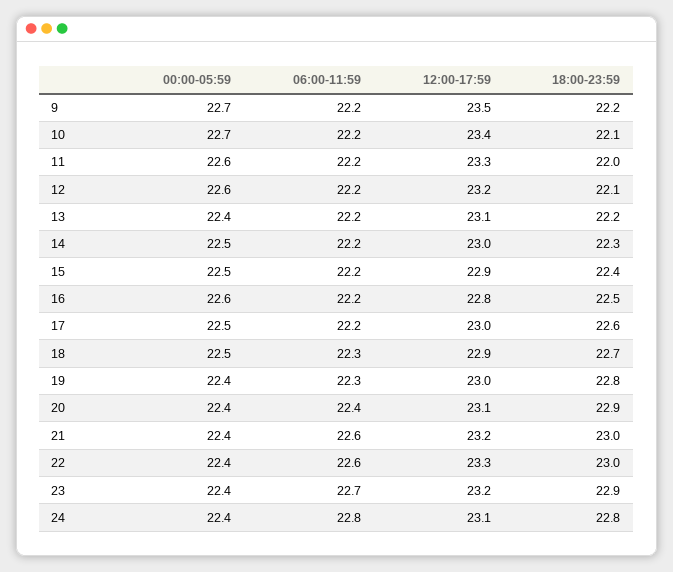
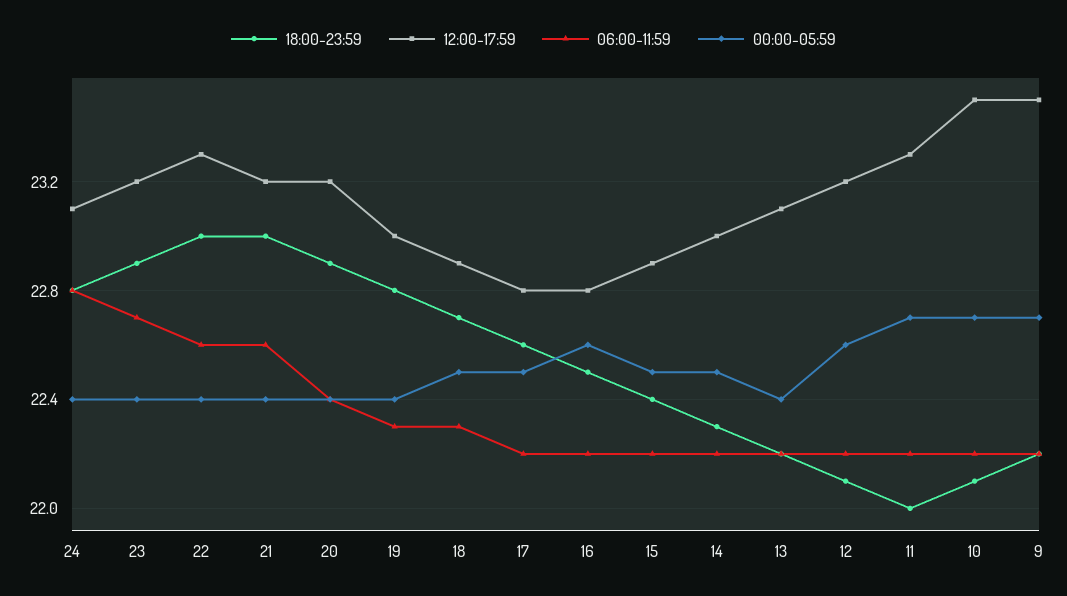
  {
    "00:00-05:59": {
      "9": 22.7,
      "10": 22.7,
-     "11": 22.6,
+     "11": 22.7,
      "12": 22.6,
      "13": 22.4,
      "14": 22.5,
      "15": 22.5,
      "16": 22.6,
      "17": 22.5,
      "18": 22.5,
      "19": 22.4,
      "20": 22.4,
      "21": 22.4,
      "22": 22.4,
      "23": 22.4,
      "24": 22.4
    },
    "06:00-11:59": {
      "9": 22.2,
      "10": 22.2,
      "11": 22.2,
      "12": 22.2,
      "13": 22.2,
      "14": 22.2,
      "15": 22.2,
      "16": 22.2,
      "17": 22.2,
      "18": 22.3,
      "19": 22.3,
      "20": 22.4,
      "21": 22.6,
      "22": 22.6,
      "23": 22.7,
      "24": 22.8
    },
    "12:00-17:59": {
      "9": 23.5,
-     "10": 23.4,
+     "10": 23.5,
      "11": 23.3,
      "12": 23.2,
      "13": 23.1,
      "14": 23,
      "15": 22.9,
      "16": 22.8,
-     "17": 23,
+     "17": 22.8,
      "18": 22.9,
      "19": 23,
-     "20": 23.1,
+     "20": 23.2,
      "21": 23.2,
      "22": 23.3,
      "23": 23.2,
      "24": 23.1
    },
    "18:00-23:59": {
      "9": 22.2,
      "10": 22.1,
      "11": 22,
      "12": 22.1,
      "13": 22.2,
      "14": 22.3,
      "15": 22.4,
      "16": 22.5,
      "17": 22.6,
      "18": 22.7,
      "19": 22.8,
      "20": 22.9,
      "21": 23,
      "22": 23,
      "23": 22.9,
      "24": 22.8
    }
  }

